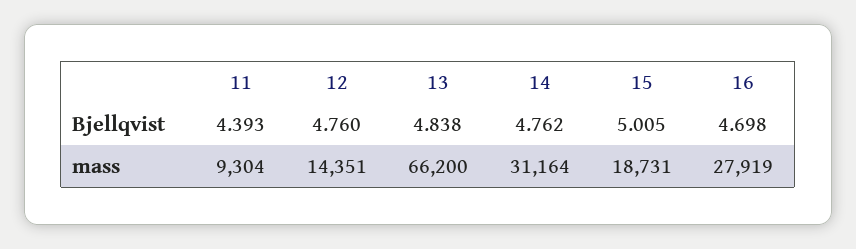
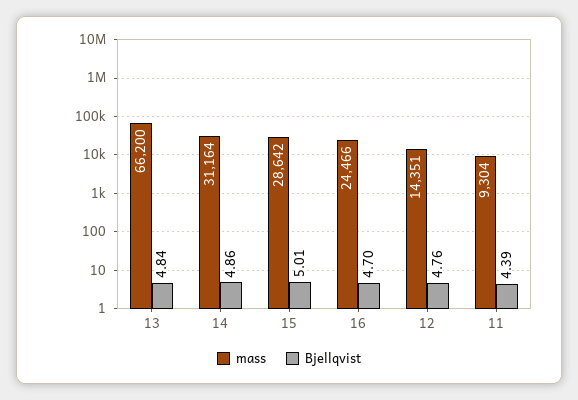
  {
    "Bjellqvist": {
      "11": 4.393,
      "12": 4.76,
      "13": 4.838,
-     "14": 4.762,
+     "14": 4.86,
      "15": 5.005,
      "16": 4.698
    },
    "mass": {
      "11": 9304,
      "12": 14351,
      "13": 66200,
      "14": 31164,
-     "15": 18731,
+     "15": 28642,
-     "16": 27919
+     "16": 24466
    }
  }

